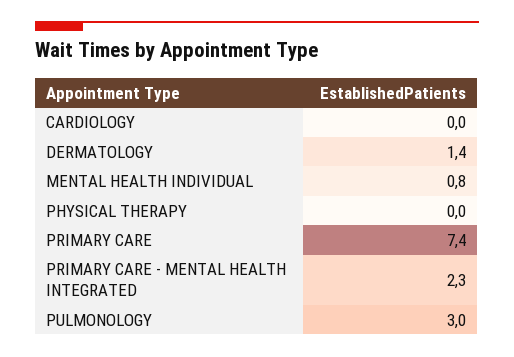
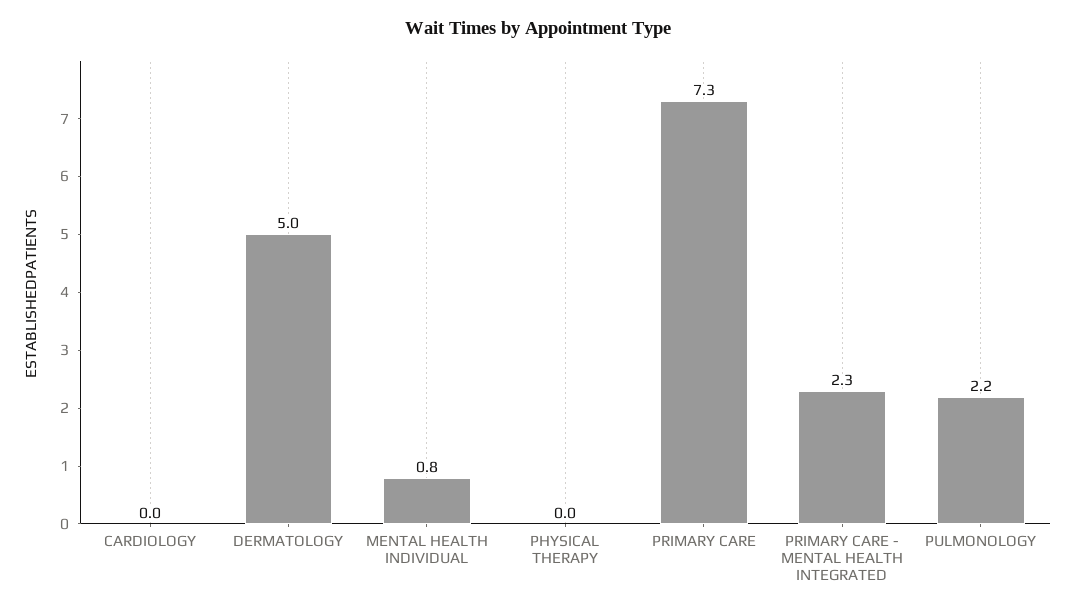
  {
    "CARDIOLOGY": 0,
-   "DERMATOLOGY": 1.4,
+   "DERMATOLOGY": 5,
    "MENTAL HEALTH INDIVIDUAL": 0.8,
    "PHYSICAL THERAPY": 0,
-   "PRIMARY CARE": 7.4,
+   "PRIMARY CARE": 7.3,
    "PRIMARY CARE - MENTAL HEALTH INTEGRATED": 2.3,
-   "PULMONOLOGY": 3
+   "PULMONOLOGY": 2.2
  }

